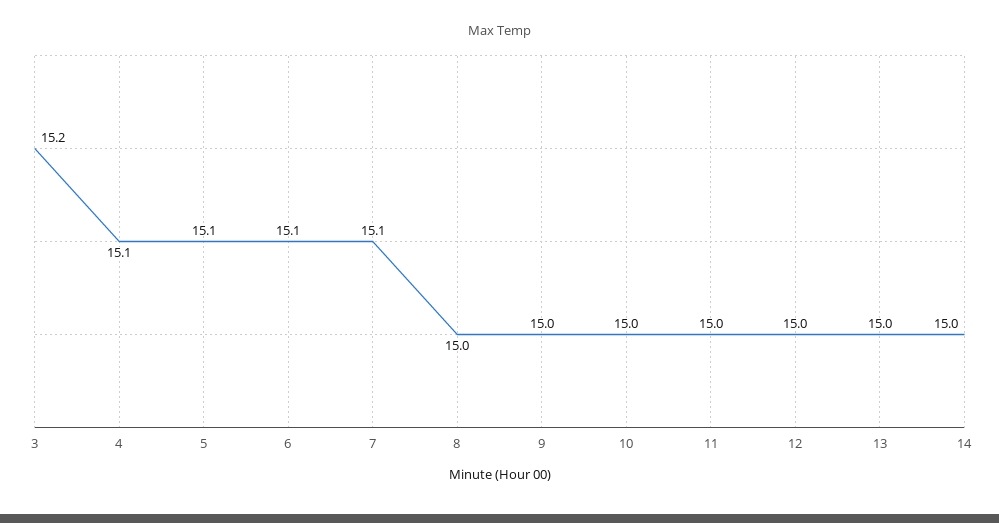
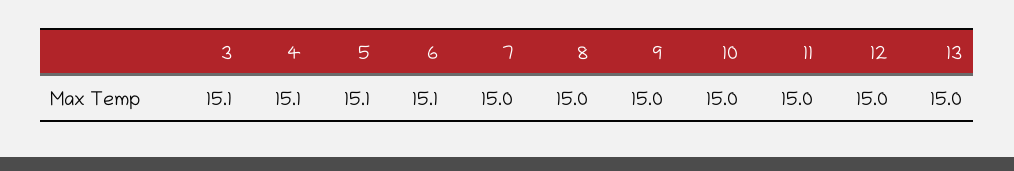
  {
-   "3": 15.2,
+   "3": 15.1,
    "4": 15.1,
    "5": 15.1,
    "6": 15.1,
-   "7": 15.1,
+   "7": 15,
    "8": 15,
    "9": 15,
    "10": 15,
    "11": 15,
    "12": 15,
-   "13": 15,
+   "13": 15
-   "14": 15
  }

